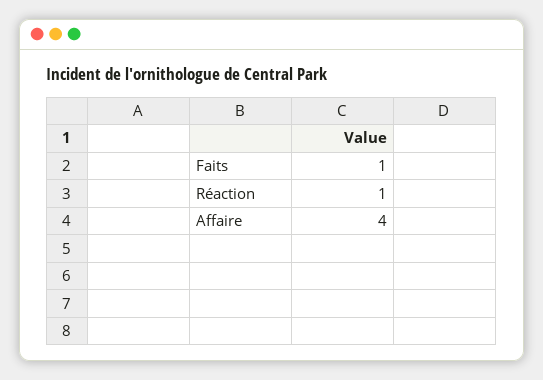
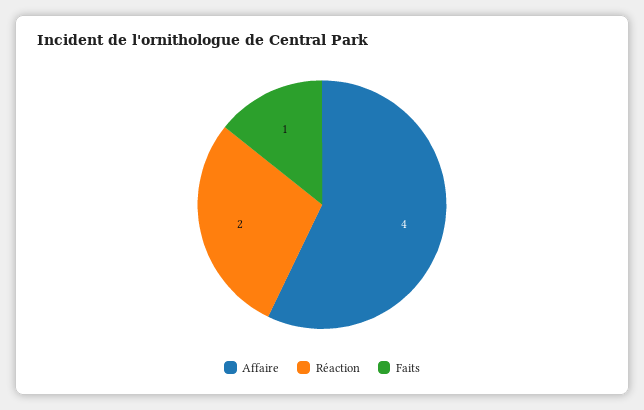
  {
    "Faits": 1,
-   "Réaction": 1,
+   "Réaction": 2,
    "Affaire": 4
  }

